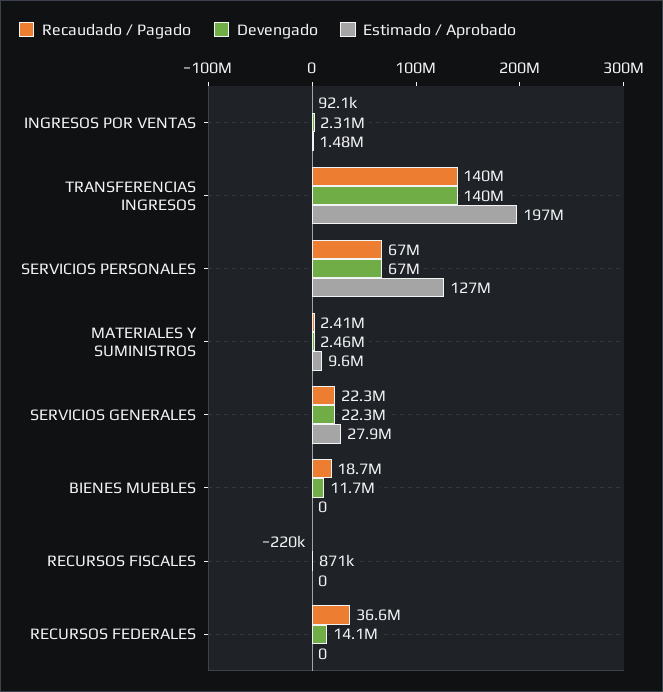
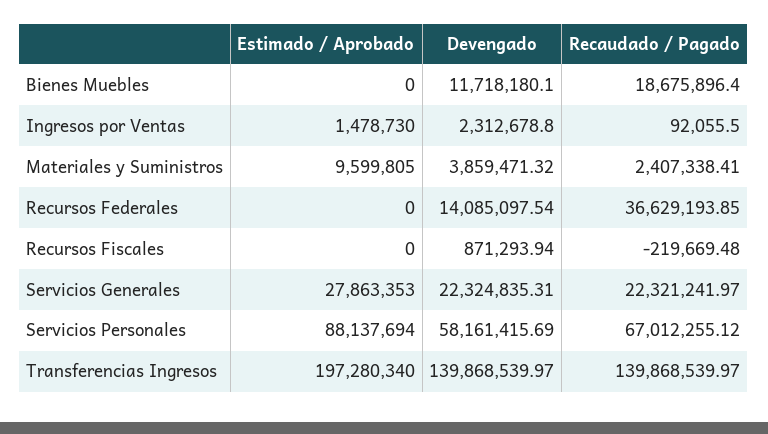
  {
    "Recaudado / Pagado": {
      "INGRESOS POR VENTAS": 92055.5,
      "TRANSFERENCIAS INGRESOS": 139868539.97,
      "SERVICIOS PERSONALES": 67012255.12,
      "MATERIALES Y SUMINISTROS": 2407338.41,
      "SERVICIOS GENERALES": 22321241.97,
      "BIENES MUEBLES": 18675896.4,
      "RECURSOS FISCALES": -219669.48,
      "RECURSOS FEDERALES": 36629193.85
    },
    "Devengado": {
      "INGRESOS POR VENTAS": 2312678.8,
      "TRANSFERENCIAS INGRESOS": 139868539.97,
-     "SERVICIOS PERSONALES": 67000000,
+     "SERVICIOS PERSONALES": 58161415.69,
-     "MATERIALES Y SUMINISTROS": 2460000,
+     "MATERIALES Y SUMINISTROS": 3859471.32,
      "SERVICIOS GENERALES": 22324835.31,
      "BIENES MUEBLES": 11718180.1,
      "RECURSOS FISCALES": 871293.94,
      "RECURSOS FEDERALES": 14085097.54
    },
    "Estimado / Aprobado": {
      "INGRESOS POR VENTAS": 1478730,
      "TRANSFERENCIAS INGRESOS": 197280340,
-     "SERVICIOS PERSONALES": 127000000,
+     "SERVICIOS PERSONALES": 88137694,
      "MATERIALES Y SUMINISTROS": 9599805,
      "SERVICIOS GENERALES": 27863353,
      "BIENES MUEBLES": 0,
      "RECURSOS FISCALES": 0,
      "RECURSOS FEDERALES": 0
    }
  }

